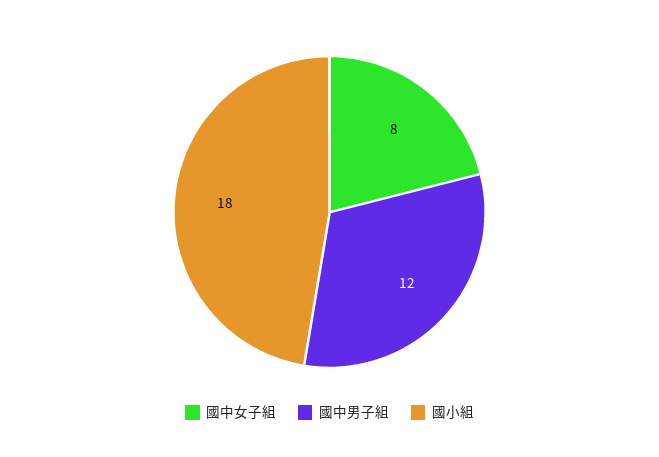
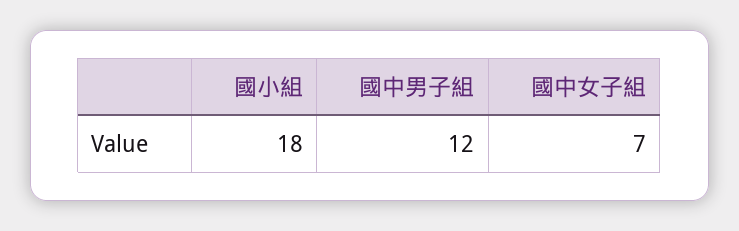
  {
-   "國中女子組": 8,
+   "國中女子組": 7,
    "國中男子組": 12,
    "國小組": 18
  }

